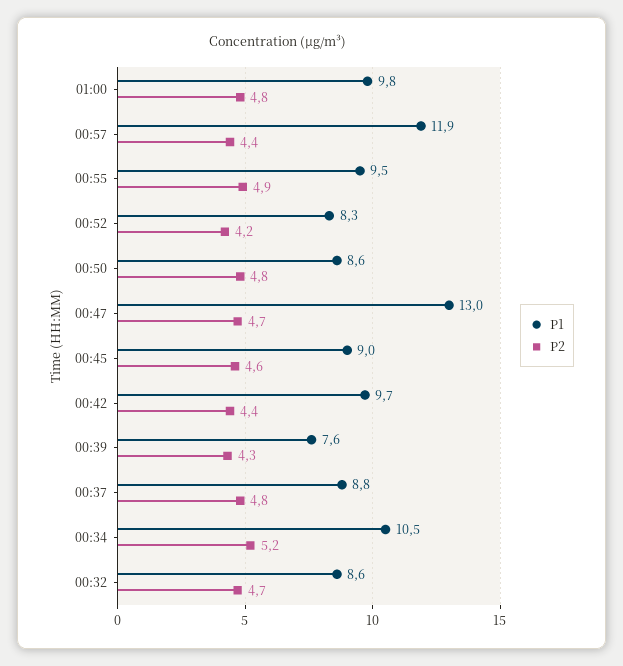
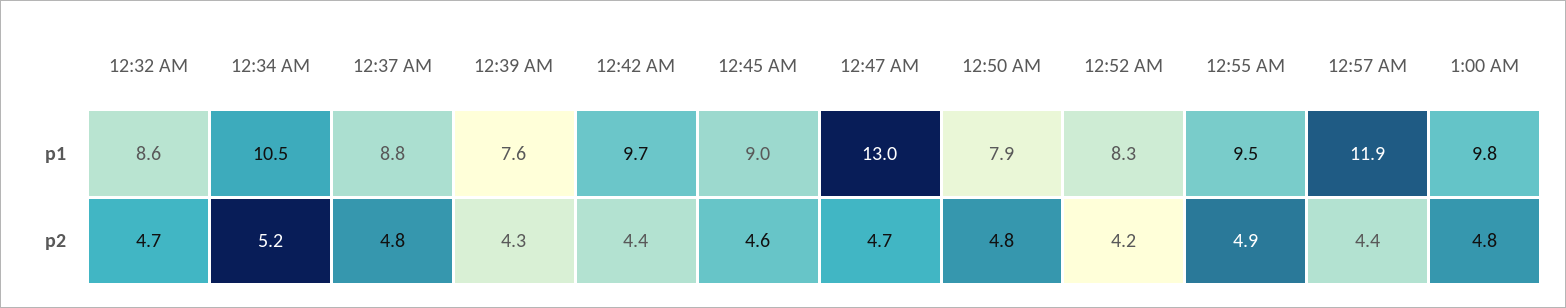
  {
    "P1": {
      "01:00": 9.8,
      "00:57": 11.9,
      "00:55": 9.5,
      "00:52": 8.3,
-     "00:50": 8.6,
+     "00:50": 7.9,
      "00:47": 13,
      "00:45": 9,
      "00:42": 9.7,
      "00:39": 7.6,
      "00:37": 8.8,
      "00:34": 10.5,
      "00:32": 8.6
    },
    "P2": {
      "01:00": 4.8,
      "00:57": 4.4,
      "00:55": 4.9,
      "00:52": 4.2,
      "00:50": 4.8,
      "00:47": 4.7,
      "00:45": 4.6,
      "00:42": 4.4,
      "00:39": 4.3,
      "00:37": 4.8,
      "00:34": 5.2,
      "00:32": 4.7
    }
  }

